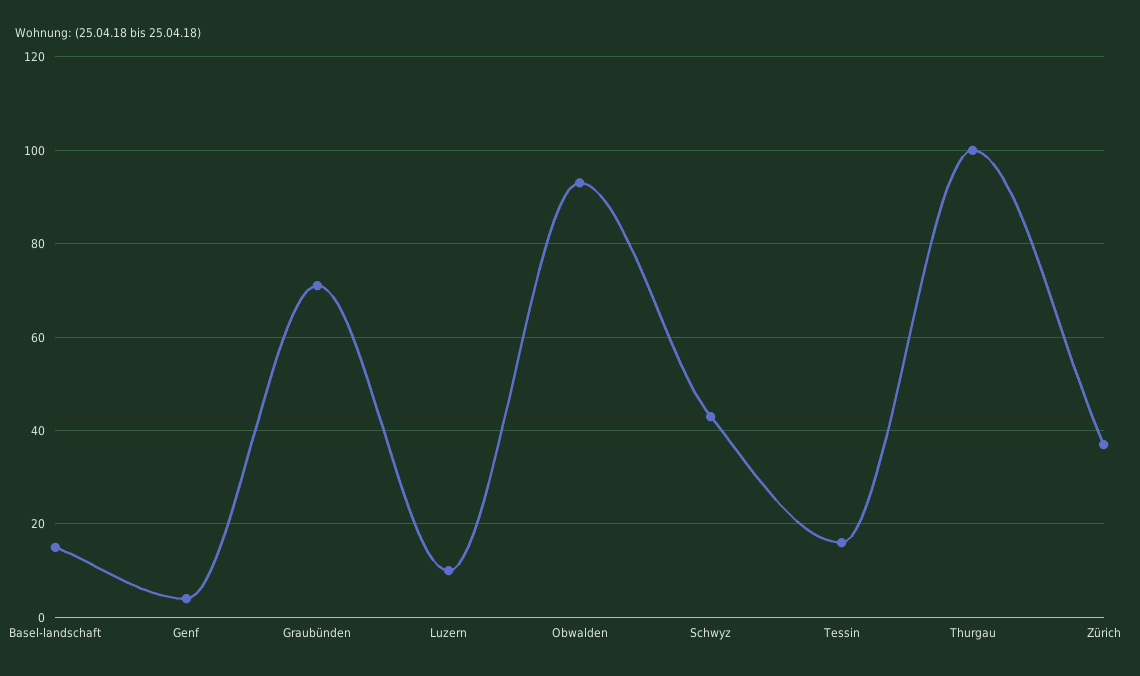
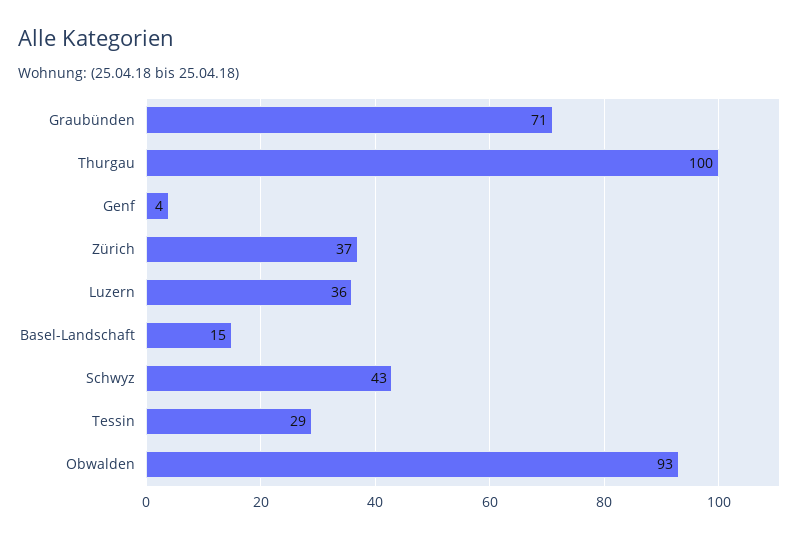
  {
    "Basel-landschaft": 15,
    "Genf": 4,
    "Graubünden": 71,
-   "Luzern": 10,
+   "Luzern": 36,
    "Obwalden": 93,
    "Schwyz": 43,
-   "Tessin": 15,
+   "Tessin": 29,
    "Thurgau": 100,
    "Zürich": 37
  }

